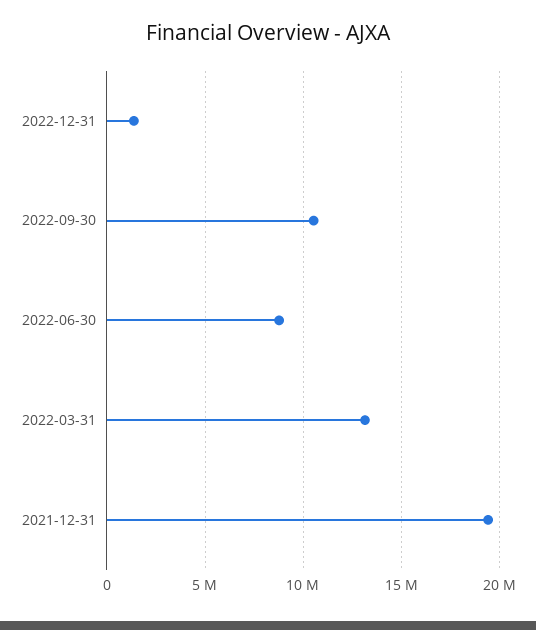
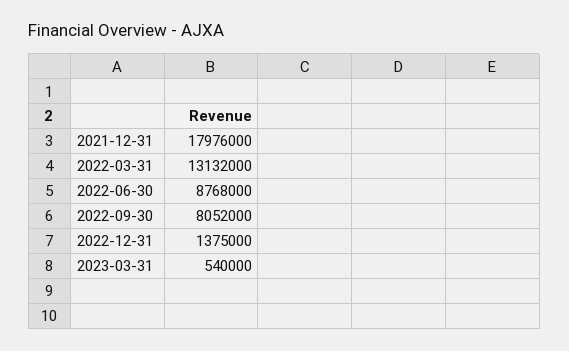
  {
    "2022-12-31": 1375000,
-   "2022-09-30": 10500000,
+   "2022-09-30": 8052000,
    "2022-06-30": 8768000,
    "2022-03-31": 13132000,
-   "2021-12-31": 19500000
+   "2021-12-31": 17976000,
+   "2023-03-31": 540000
  }

